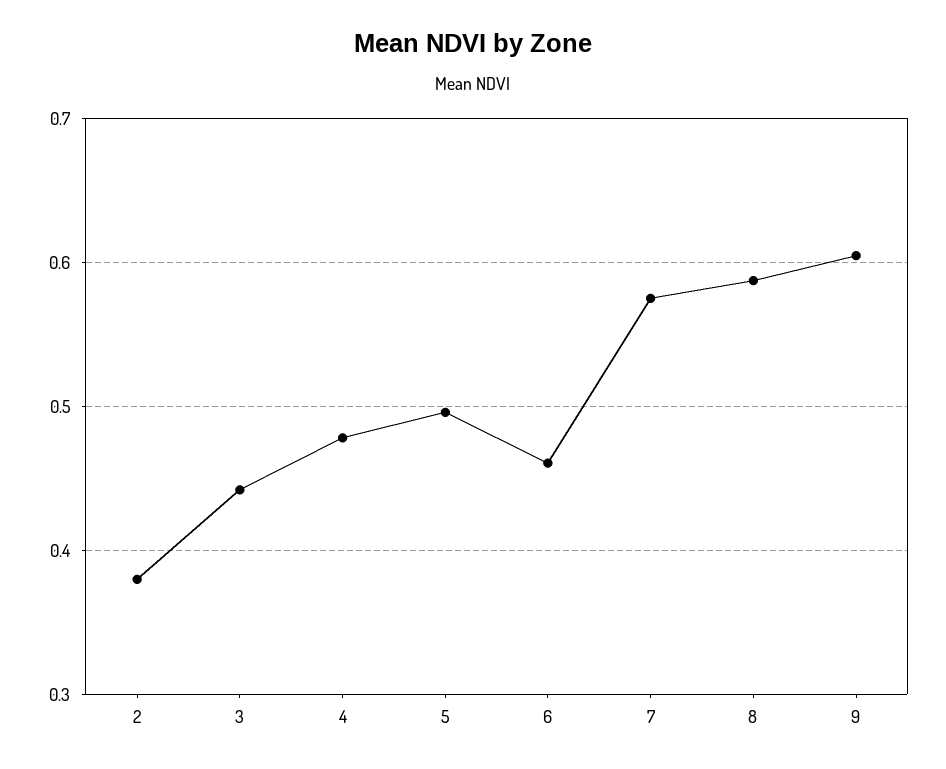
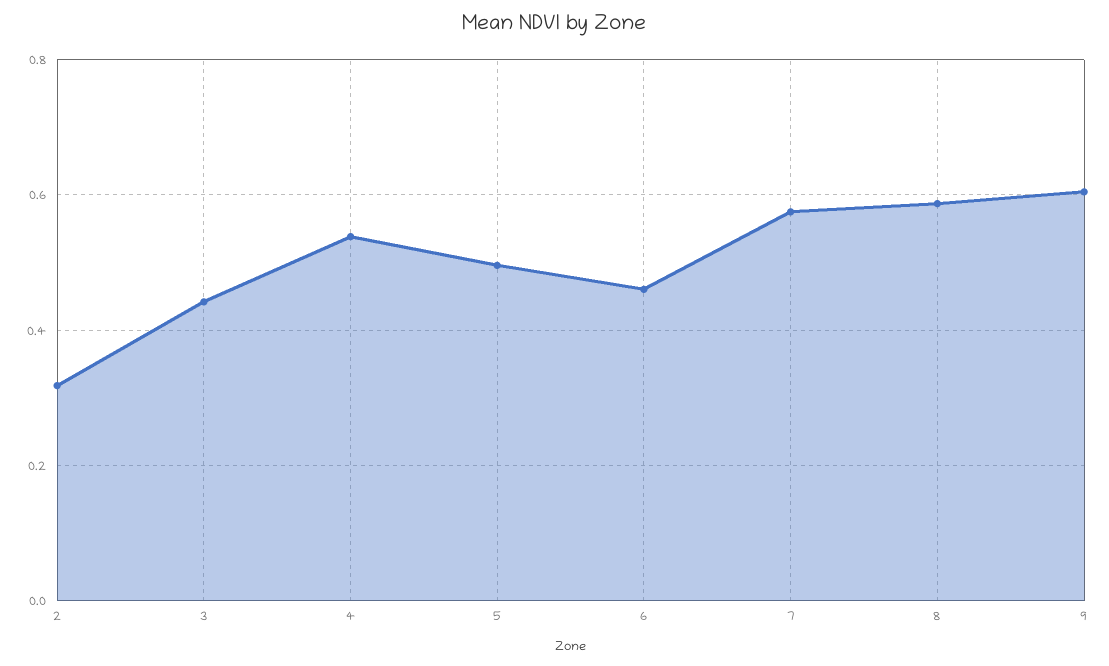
  {
-   "2": 0.38,
+   "2": 0.32,
    "3": 0.44,
-   "4": 0.48,
+   "4": 0.54,
    "5": 0.5,
    "6": 0.46,
    "7": 0.57,
    "8": 0.59,
    "9": 0.6
  }

